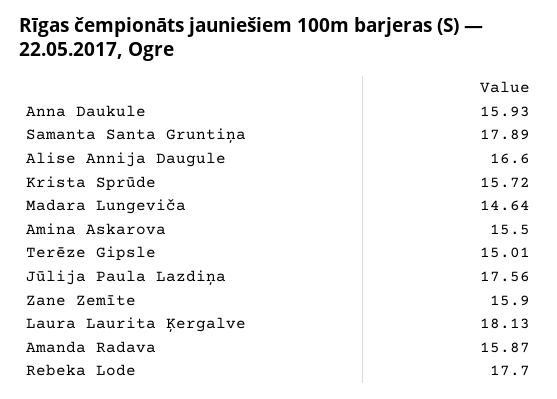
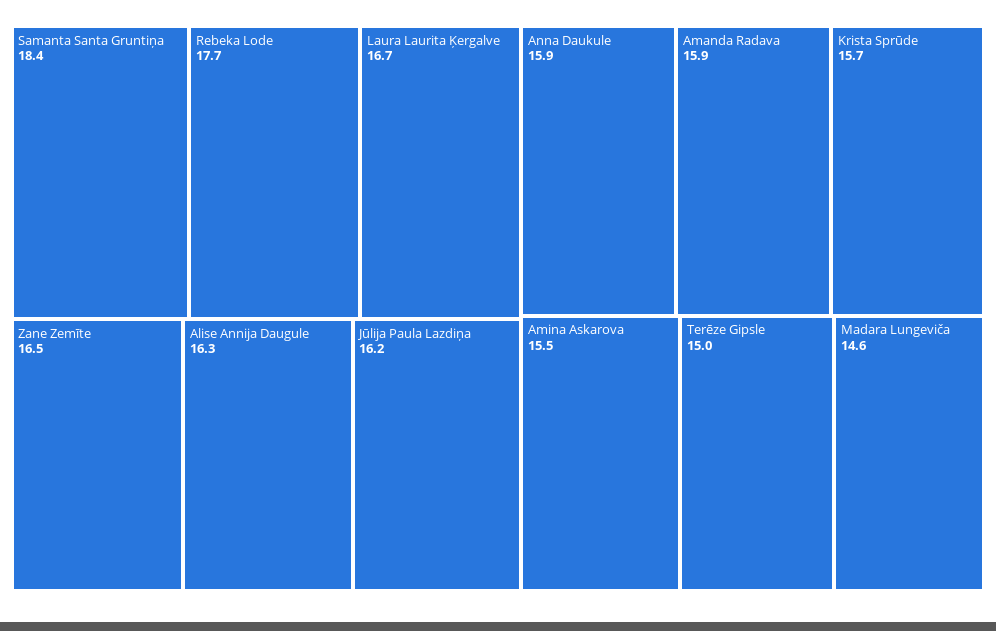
  {
    "Anna Daukule": 15.93,
-   "Samanta Santa Gruntiņa": 17.89,
+   "Samanta Santa Gruntiņa": 18.4,
-   "Alise Annija Daugule": 16.6,
+   "Alise Annija Daugule": 16.3,
    "Krista Sprūde": 15.72,
    "Madara Lungeviča": 14.64,
    "Amina Askarova": 15.5,
    "Terēze Gipsle": 15.01,
-   "Jūlija Paula Lazdiņa": 17.56,
+   "Jūlija Paula Lazdiņa": 16.2,
-   "Zane Zemīte": 15.9,
+   "Zane Zemīte": 16.5,
-   "Laura Laurita Ķergalve": 18.13,
+   "Laura Laurita Ķergalve": 16.7,
    "Amanda Radava": 15.87,
    "Rebeka Lode": 17.7
  }

